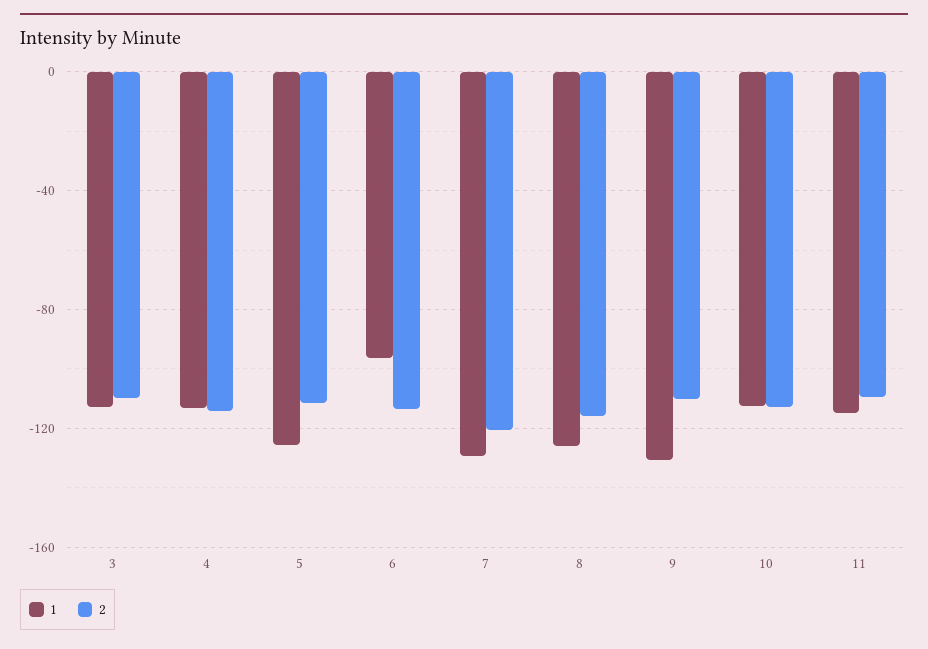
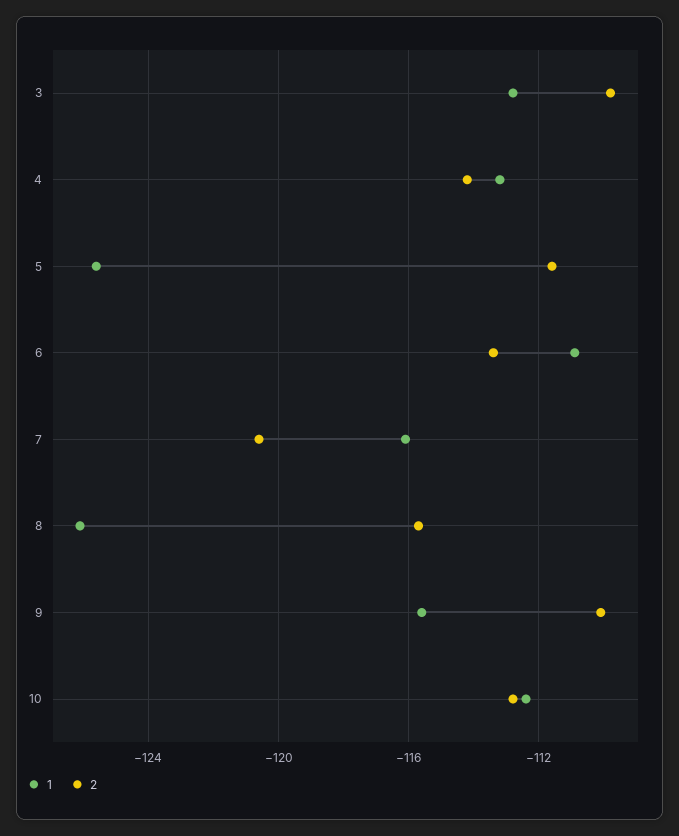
  {
    "1": {
      "3": -113,
      "4": -113,
      "5": -125.5,
-     "6": -95,
+     "6": -111,
-     "7": -130,
+     "7": -116,
      "8": -126,
-     "9": -130,
+     "9": -115.5,
-     "10": -112.5,
+     "10": -112.5
-     "11": -115
    },
    "2": {
      "3": -110,
      "4": -114,
      "5": -111.5,
      "6": -113.5,
      "7": -120.5,
      "8": -115.5,
      "9": -110,
-     "10": -113,
+     "10": -113
-     "11": -110
    }
  }

